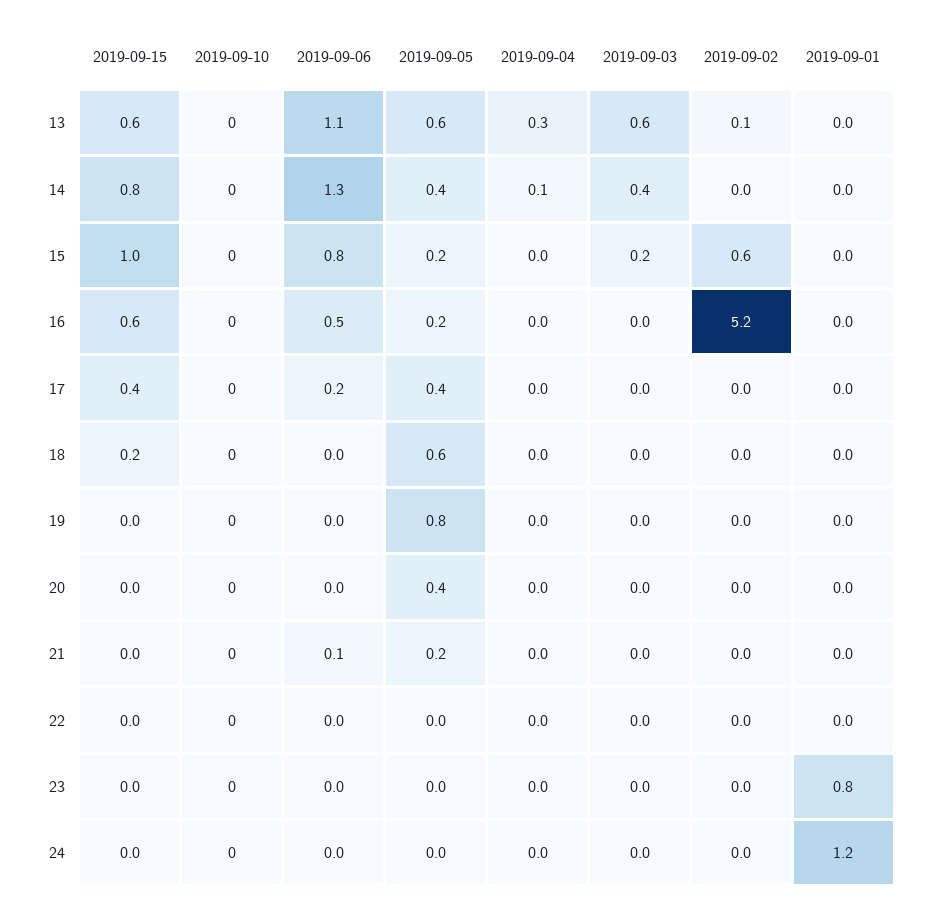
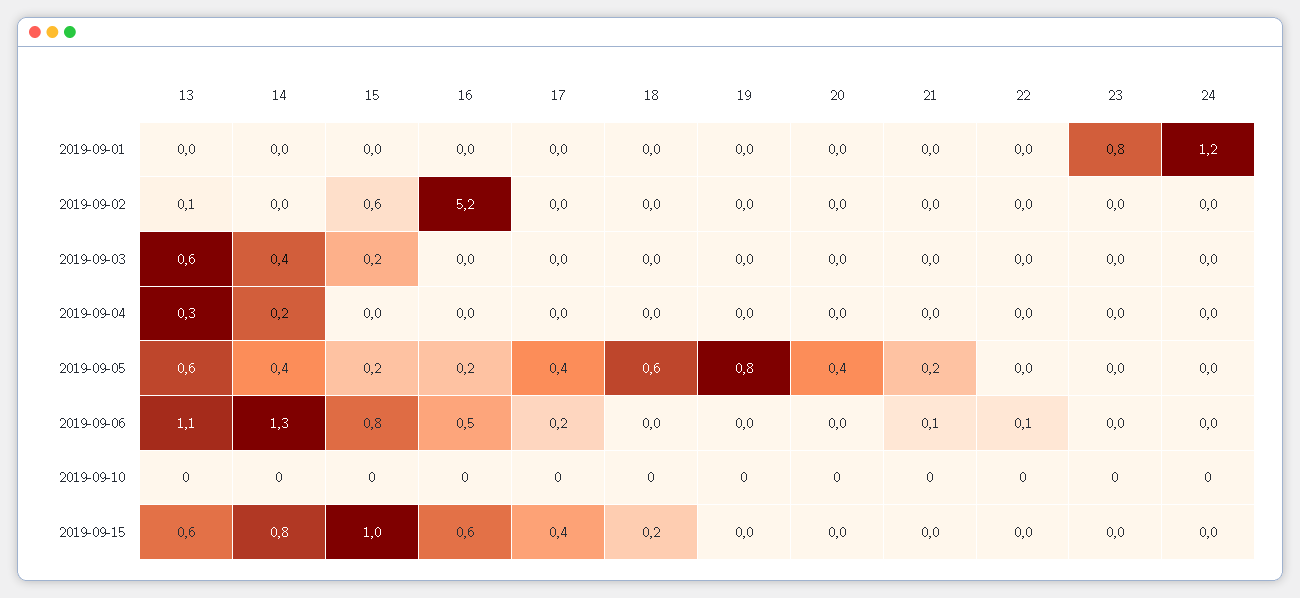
  {
    "2019-09-15": {
      "13": 0.6,
      "14": 0.8,
      "15": 1,
      "16": 0.6,
      "17": 0.4,
      "18": 0.2,
      "19": 0,
      "20": 0,
      "21": 0,
      "22": 0,
      "23": 0,
      "24": 0
    },
    "2019-09-10": {
      "13": 0,
      "14": 0,
      "15": 0,
      "16": 0,
      "17": 0,
      "18": 0,
      "19": 0,
      "20": 0,
      "21": 0,
      "22": 0,
      "23": 0,
      "24": 0
    },
    "2019-09-06": {
      "13": 1.1,
      "14": 1.3,
      "15": 0.8,
      "16": 0.5,
      "17": 0.2,
      "18": 0,
      "19": 0,
      "20": 0,
      "21": 0.1,
-     "22": 0,
+     "22": 0.1,
      "23": 0,
      "24": 0
    },
    "2019-09-05": {
      "13": 0.6,
      "14": 0.4,
      "15": 0.2,
      "16": 0.2,
      "17": 0.4,
      "18": 0.6,
      "19": 0.8,
      "20": 0.4,
      "21": 0.2,
      "22": 0,
      "23": 0,
      "24": 0
    },
    "2019-09-04": {
      "13": 0.3,
-     "14": 0.1,
+     "14": 0.2,
      "15": 0,
      "16": 0,
      "17": 0,
      "18": 0,
      "19": 0,
      "20": 0,
      "21": 0,
      "22": 0,
      "23": 0,
      "24": 0
    },
    "2019-09-03": {
      "13": 0.6,
      "14": 0.4,
      "15": 0.2,
      "16": 0,
      "17": 0,
      "18": 0,
      "19": 0,
      "20": 0,
      "21": 0,
      "22": 0,
      "23": 0,
      "24": 0
    },
    "2019-09-02": {
      "13": 0.1,
      "14": 0,
      "15": 0.6,
      "16": 5.2,
      "17": 0,
      "18": 0,
      "19": 0,
      "20": 0,
      "21": 0,
      "22": 0,
      "23": 0,
      "24": 0
    },
    "2019-09-01": {
      "13": 0,
      "14": 0,
      "15": 0,
      "16": 0,
      "17": 0,
      "18": 0,
      "19": 0,
      "20": 0,
      "21": 0,
      "22": 0,
      "23": 0.8,
      "24": 1.2
    }
  }

